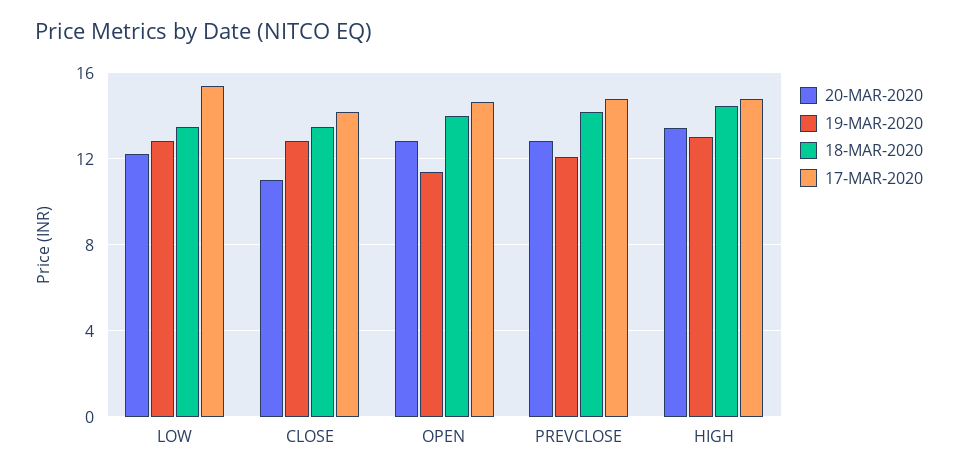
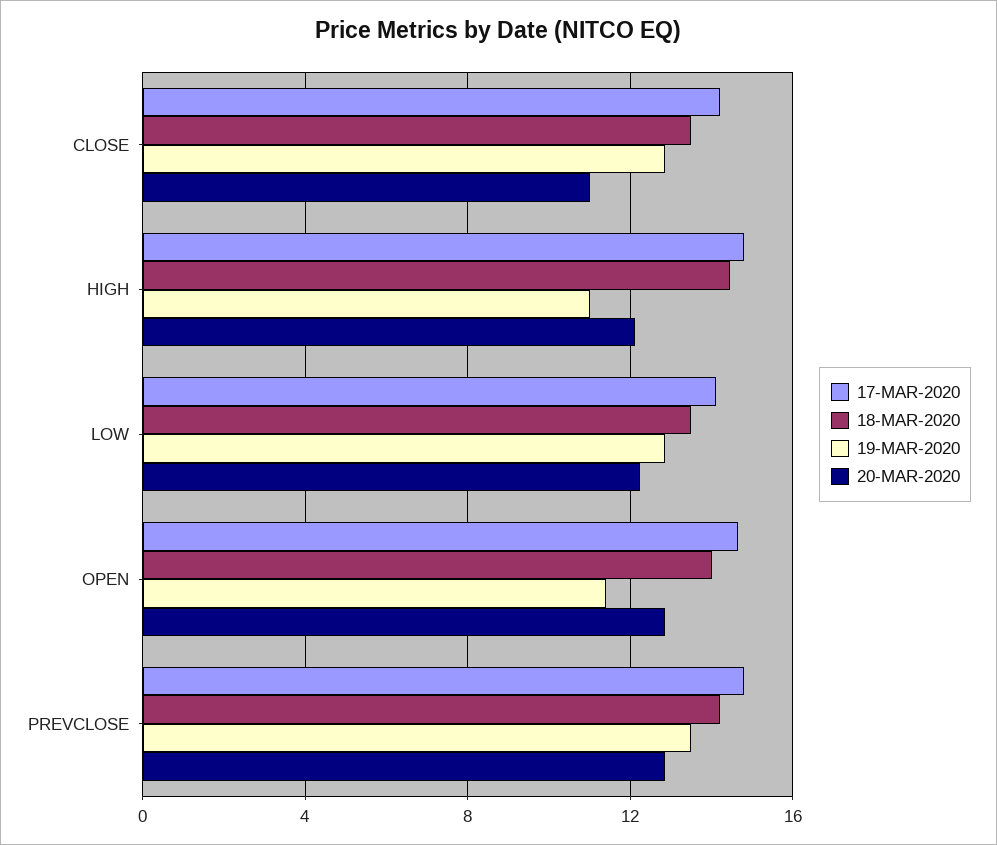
  {
    "20-MAR-2020": {
      "LOW": 12.5,
      "CLOSE": 11,
      "OPEN": 13,
      "PREVCLOSE": 13,
-     "HIGH": 13.5
+     "HIGH": 12
    },
    "19-MAR-2020": {
      "LOW": 13,
      "CLOSE": 13,
      "OPEN": 11.5,
-     "PREVCLOSE": 12,
+     "PREVCLOSE": 13.5,
-     "HIGH": 13
+     "HIGH": 11
    },
    "18-MAR-2020": {
      "LOW": 13.5,
      "CLOSE": 13.5,
      "OPEN": 14,
      "PREVCLOSE": 14,
      "HIGH": 14.5
    },
    "17-MAR-2020": {
-     "LOW": 15.5,
+     "LOW": 14,
      "CLOSE": 14,
      "OPEN": 14.5,
      "PREVCLOSE": 15,
      "HIGH": 15
    }
  }

